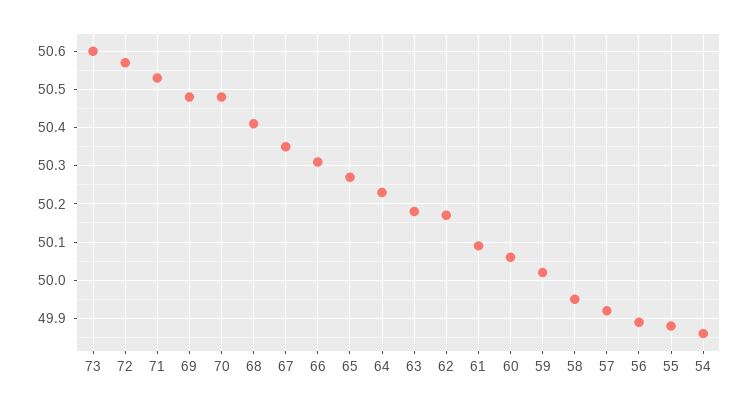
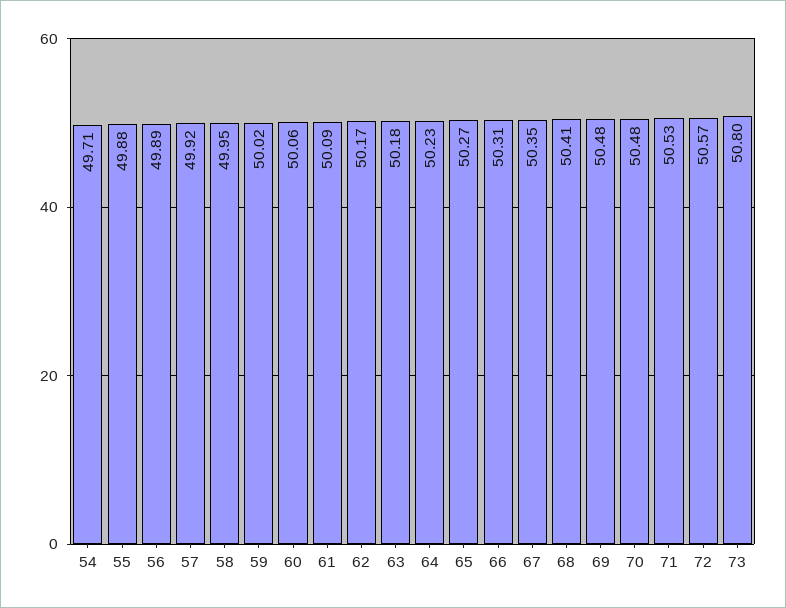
  {
-   "73": 50.6,
+   "73": 50.8,
    "72": 50.57,
    "71": 50.53,
    "69": 50.48,
    "70": 50.48,
    "68": 50.41,
    "67": 50.35,
    "66": 50.31,
    "65": 50.27,
    "64": 50.23,
    "63": 50.18,
    "62": 50.17,
    "61": 50.09,
    "60": 50.06,
    "59": 50.02,
    "58": 49.95,
    "57": 49.92,
    "56": 49.89,
    "55": 49.88,
-   "54": 49.85
+   "54": 49.71
  }

